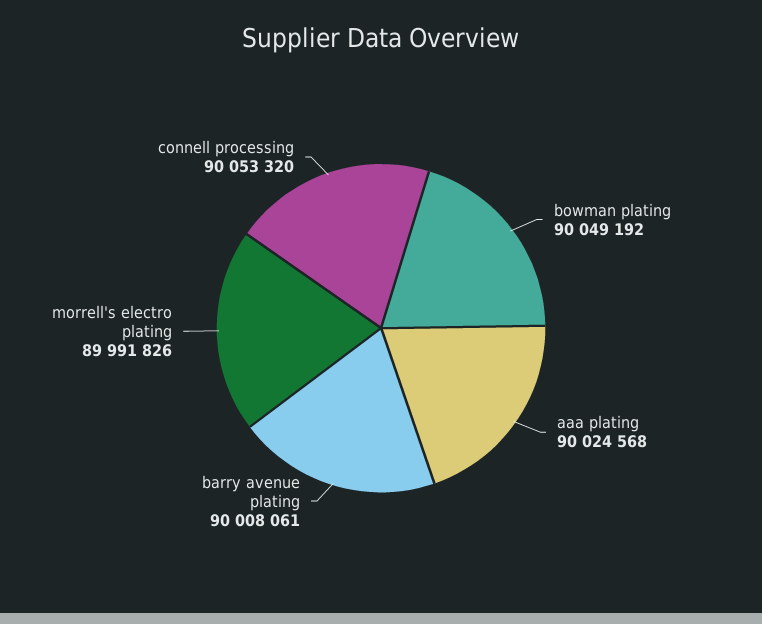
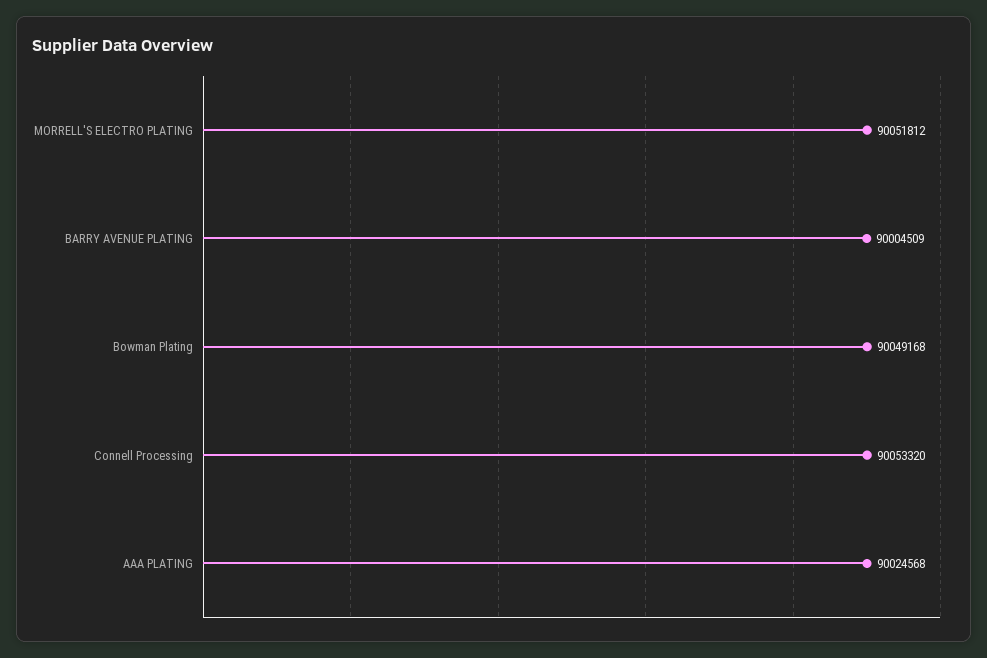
  {
-   "bowman plating": 90049192,
+   "bowman plating": 90049168,
    "aaa plating": 90024568,
-   "barry avenue plating": 90008061,
+   "barry avenue plating": 90004509,
-   "morrell's electro plating": 89991826,
+   "morrell's electro plating": 90051812,
    "connell processing": 90053320
  }

